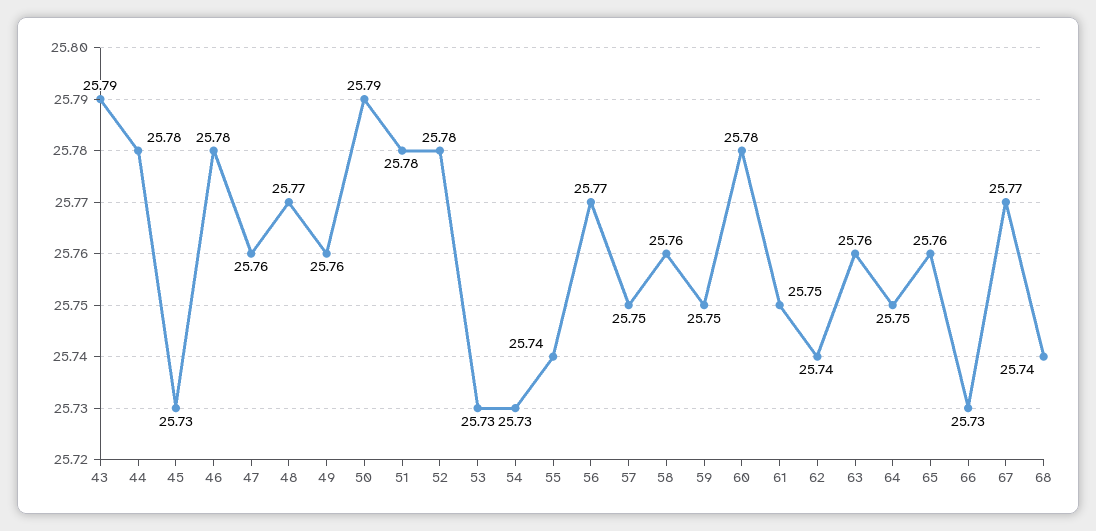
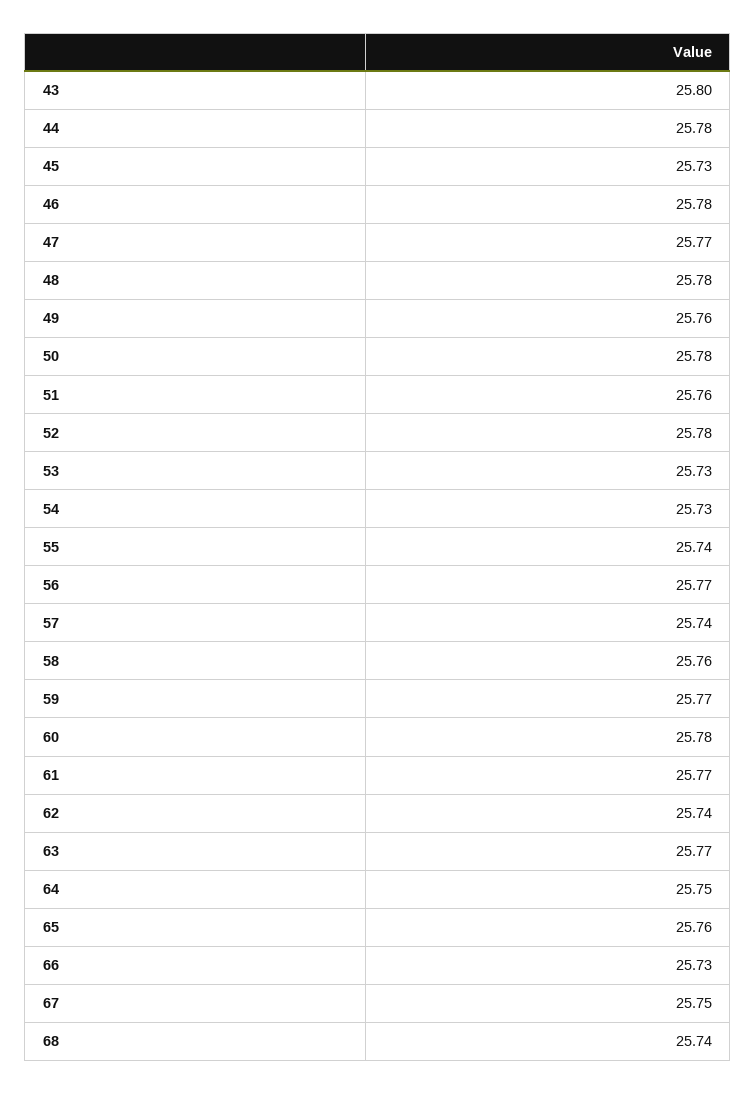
  {
-   "43": 25.79,
+   "43": 25.8,
    "44": 25.78,
    "45": 25.73,
    "46": 25.78,
-   "47": 25.76,
+   "47": 25.77,
-   "48": 25.77,
+   "48": 25.78,
    "49": 25.76,
-   "50": 25.79,
+   "50": 25.78,
-   "51": 25.78,
+   "51": 25.76,
    "52": 25.78,
    "53": 25.73,
    "54": 25.73,
    "55": 25.74,
    "56": 25.77,
-   "57": 25.75,
+   "57": 25.74,
    "58": 25.76,
-   "59": 25.75,
+   "59": 25.77,
    "60": 25.78,
-   "61": 25.75,
+   "61": 25.77,
    "62": 25.74,
-   "63": 25.76,
+   "63": 25.77,
    "64": 25.75,
    "65": 25.76,
    "66": 25.73,
-   "67": 25.77,
+   "67": 25.75,
    "68": 25.74
  }

